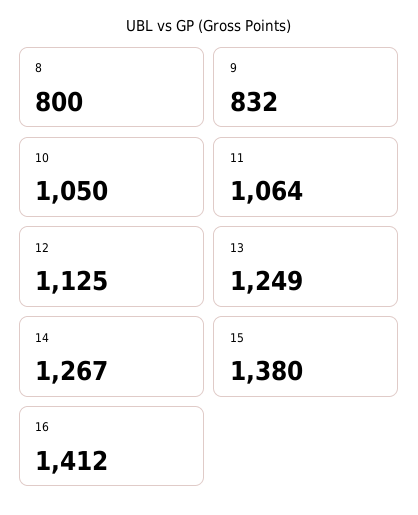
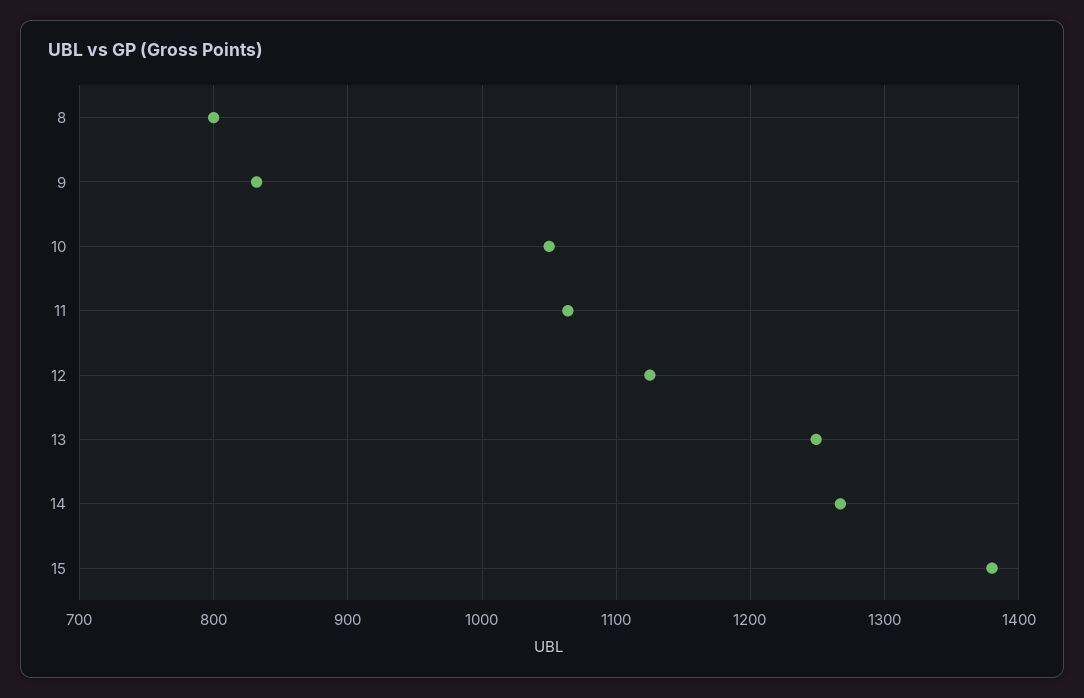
  {
    "8": 800,
    "9": 832,
    "10": 1050,
    "11": 1064,
    "12": 1125,
    "13": 1249,
    "14": 1267,
-   "15": 1380,
+   "15": 1380
-   "16": 1412
  }

